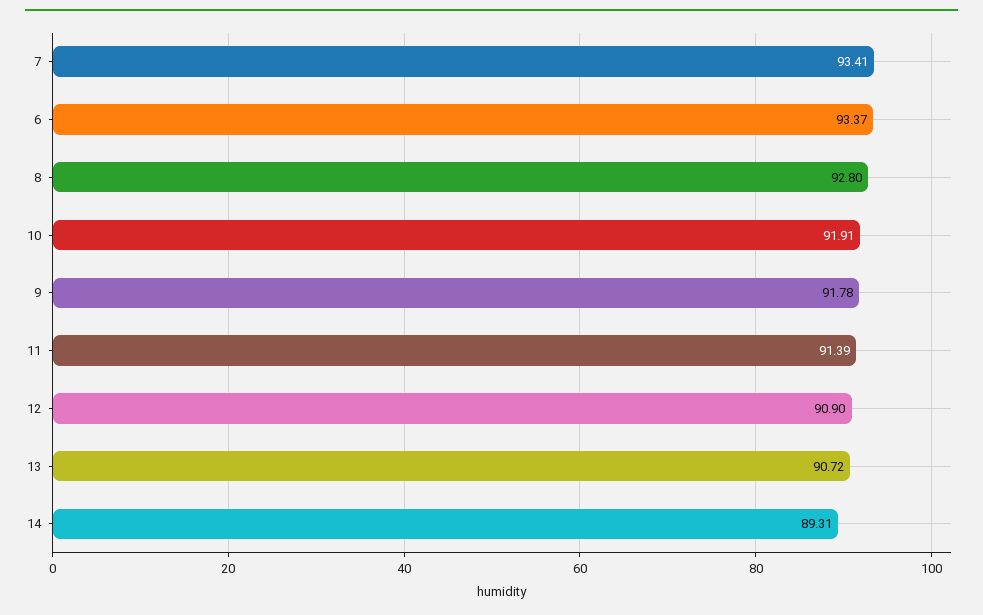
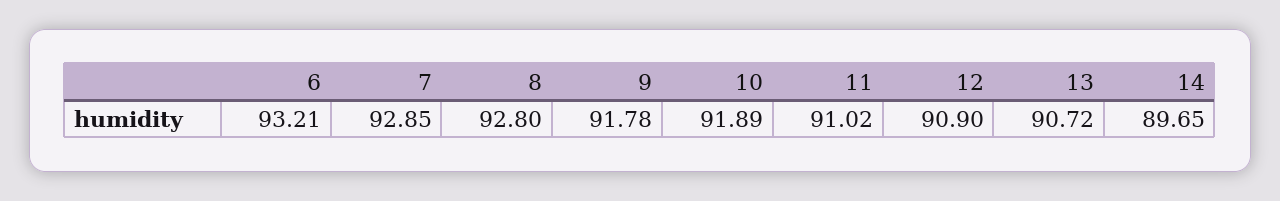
  {
-   "7": 93.41,
+   "7": 92.85,
-   "6": 93.37,
+   "6": 93.21,
    "8": 92.8,
-   "10": 91.91,
+   "10": 91.89,
    "9": 91.78,
-   "11": 91.39,
+   "11": 91.02,
    "12": 90.9,
    "13": 90.72,
-   "14": 89.31
+   "14": 89.65
  }

